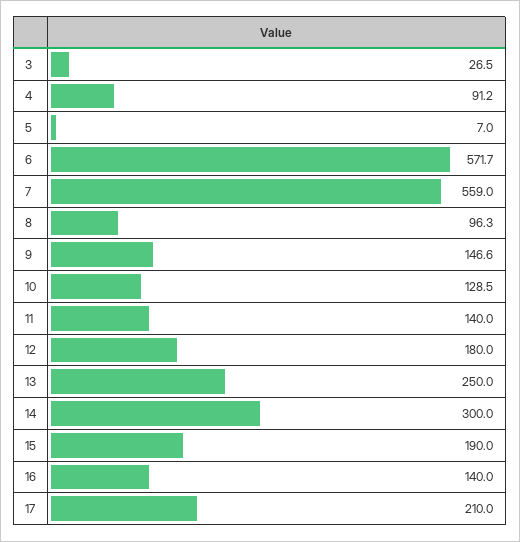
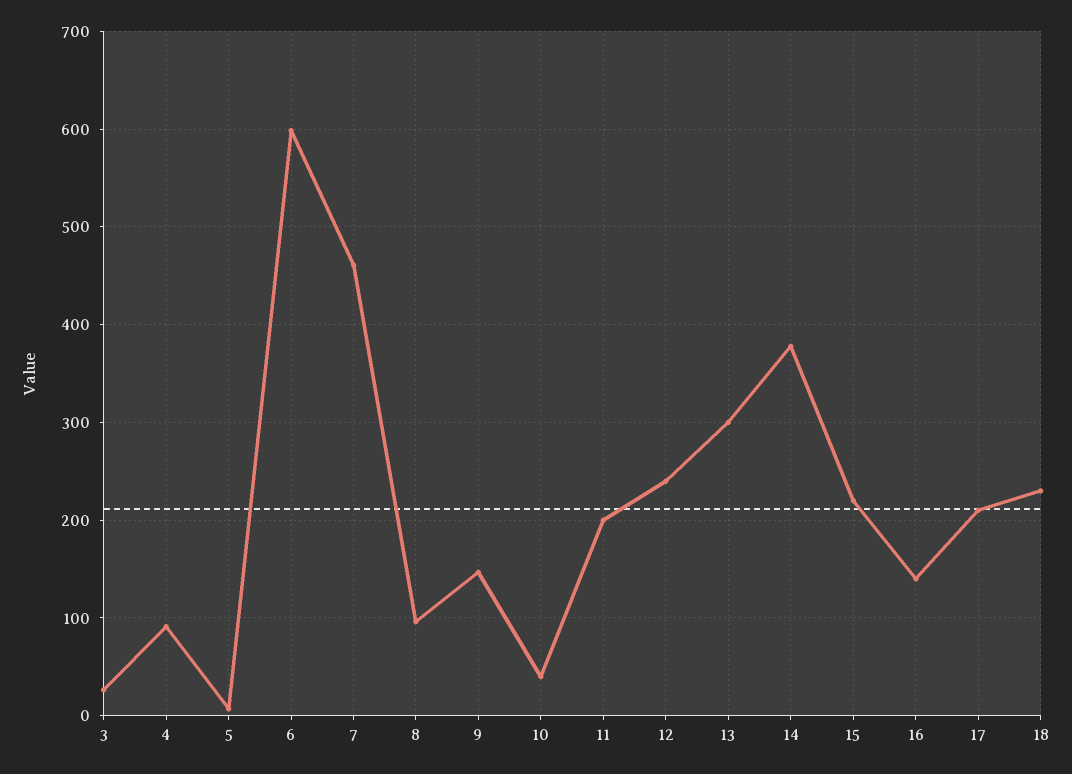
  {
    "3": 26.5,
    "4": 91.2,
    "5": 7,
-   "6": 571.7,
+   "6": 600,
-   "7": 559,
+   "7": 460,
    "8": 96.3,
    "9": 146.6,
-   "10": 128.5,
+   "10": 40,
-   "11": 140,
+   "11": 200,
-   "12": 180,
+   "12": 240,
-   "13": 250,
+   "13": 300,
-   "14": 300,
+   "14": 380,
-   "15": 190,
+   "15": 220,
    "16": 140,
-   "17": 210
+   "17": 210,
+   "18": 230
  }

